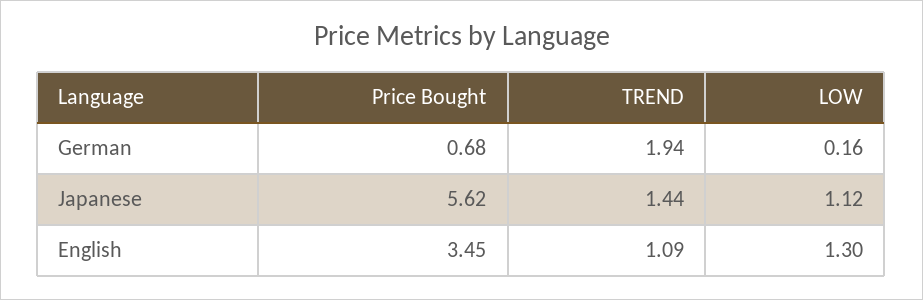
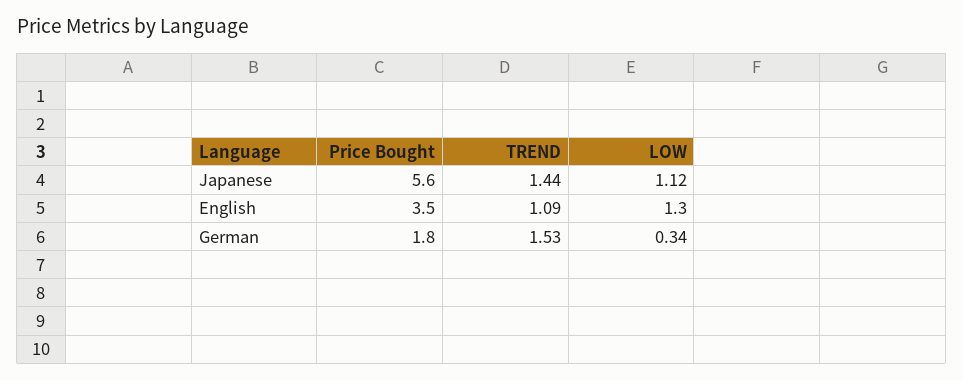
  {
    "Price Bought": {
-     "German": 0.68,
+     "German": 1.8,
      "Japanese": 5.62,
      "English": 3.45
    },
    "TREND": {
-     "German": 1.94,
+     "German": 1.53,
      "Japanese": 1.44,
      "English": 1.09
    },
    "LOW": {
-     "German": 0.16,
+     "German": 0.34,
      "Japanese": 1.12,
      "English": 1.3
    }
  }

